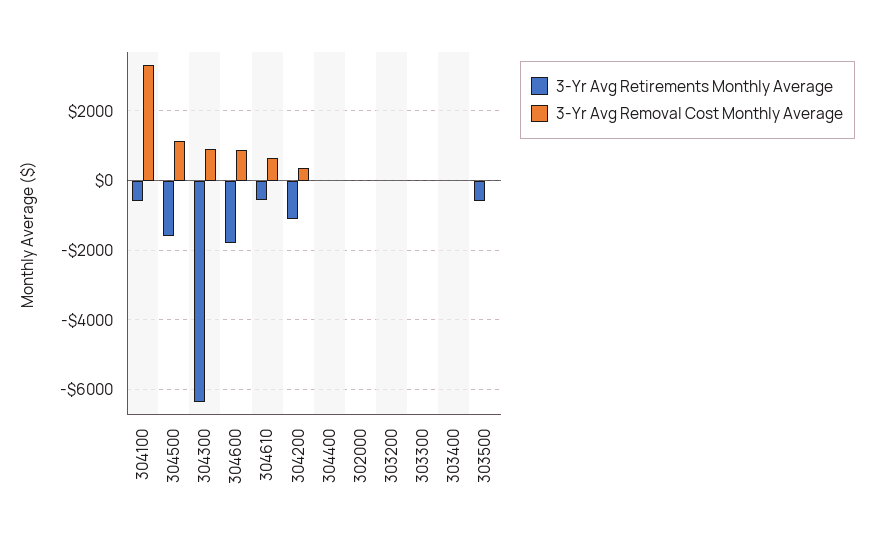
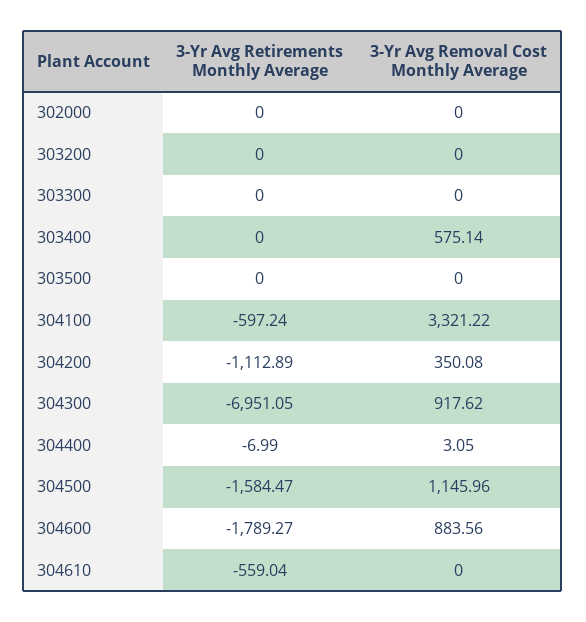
  {
    "3-Yr Avg Retirements Monthly Average": {
      "304100": -597.24,
      "304500": -1584.47,
-     "304300": -6400,
+     "304300": -6951.05,
      "304600": -1789.27,
      "304610": -559.04,
      "304200": -1112.89,
      "304400": -6.99,
      "302000": 0,
      "303200": 0,
      "303300": 0,
      "303400": 0,
-     "303500": -600
+     "303500": 0
    },
    "3-Yr Avg Removal Cost Monthly Average": {
      "304100": 3321.22,
      "304500": 1145.96,
      "304300": 917.62,
      "304600": 883.56,
-     "304610": 600,
+     "304610": 0,
      "304200": 350.08,
      "304400": 3.05,
      "302000": 0,
      "303200": 0,
      "303300": 0,
-     "303400": 0,
+     "303400": 575.14,
      "303500": 0
    }
  }

